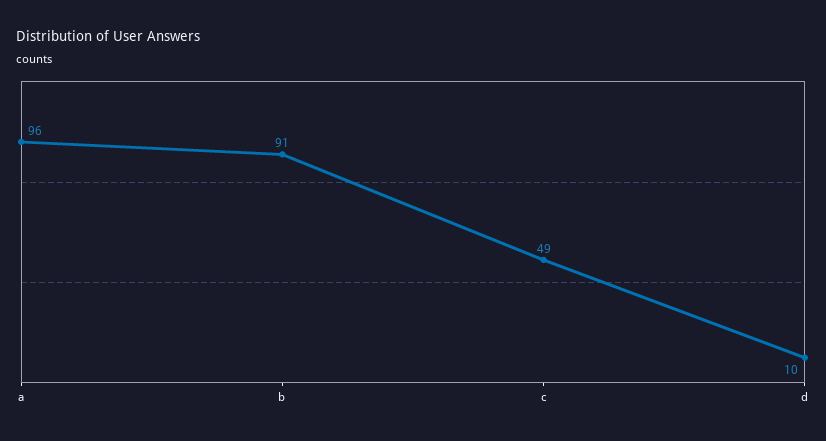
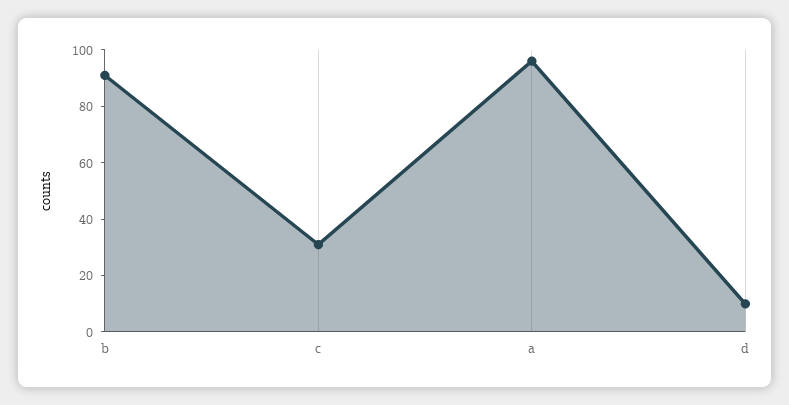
  {
    "a": 96,
    "b": 91,
-   "c": 49,
+   "c": 30,
    "d": 10
  }

